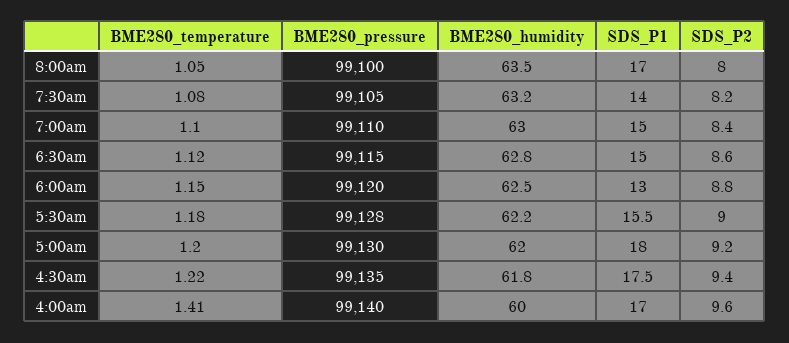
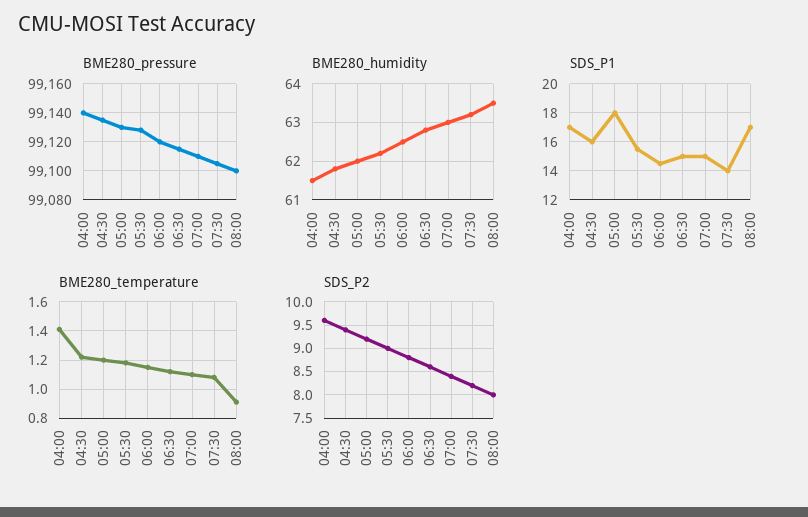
  {
    "BME280_temperature": {
-     "8:00am": 1.05,
+     "8:00am": 0.9,
      "7:30am": 1.08,
      "7:00am": 1.1,
      "6:30am": 1.12,
      "6:00am": 1.15,
      "5:30am": 1.18,
      "5:00am": 1.2,
      "4:30am": 1.22,
      "4:00am": 1.41
    },
    "BME280_pressure": {
      "8:00am": 99100,
      "7:30am": 99105,
      "7:00am": 99110,
      "6:30am": 99115,
      "6:00am": 99120,
      "5:30am": 99128,
      "5:00am": 99130,
      "4:30am": 99135,
      "4:00am": 99140
    },
    "BME280_humidity": {
      "8:00am": 63.5,
      "7:30am": 63.2,
      "7:00am": 63,
      "6:30am": 62.8,
      "6:00am": 62.5,
      "5:30am": 62.2,
      "5:00am": 62,
      "4:30am": 61.8,
-     "4:00am": 60
+     "4:00am": 61.5
    },
    "SDS_P1": {
      "8:00am": 17,
      "7:30am": 14,
      "7:00am": 15,
      "6:30am": 15,
-     "6:00am": 13,
+     "6:00am": 14.5,
      "5:30am": 15.5,
      "5:00am": 18,
-     "4:30am": 17.5,
+     "4:30am": 16,
      "4:00am": 17
    },
    "SDS_P2": {
      "8:00am": 8,
      "7:30am": 8.2,
      "7:00am": 8.4,
      "6:30am": 8.6,
      "6:00am": 8.8,
      "5:30am": 9,
      "5:00am": 9.2,
      "4:30am": 9.4,
      "4:00am": 9.6
    }
  }

